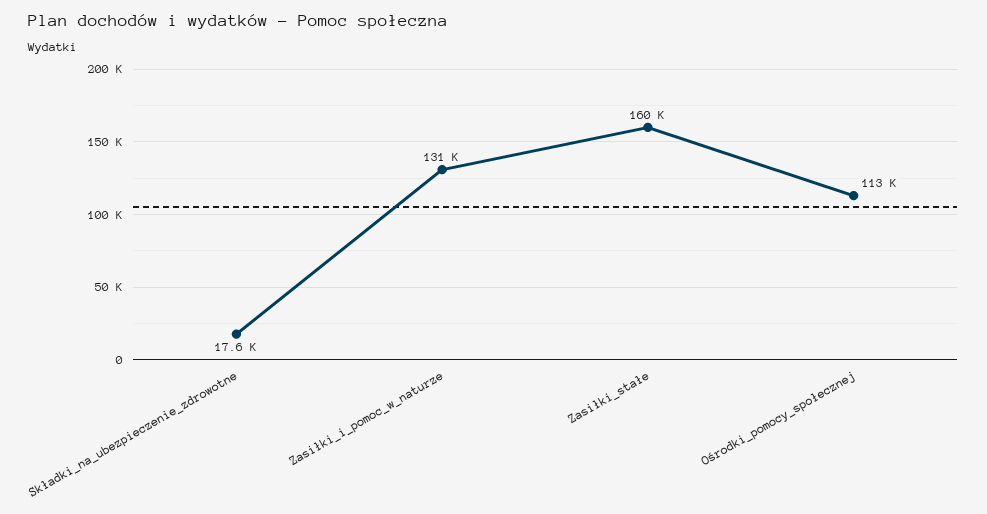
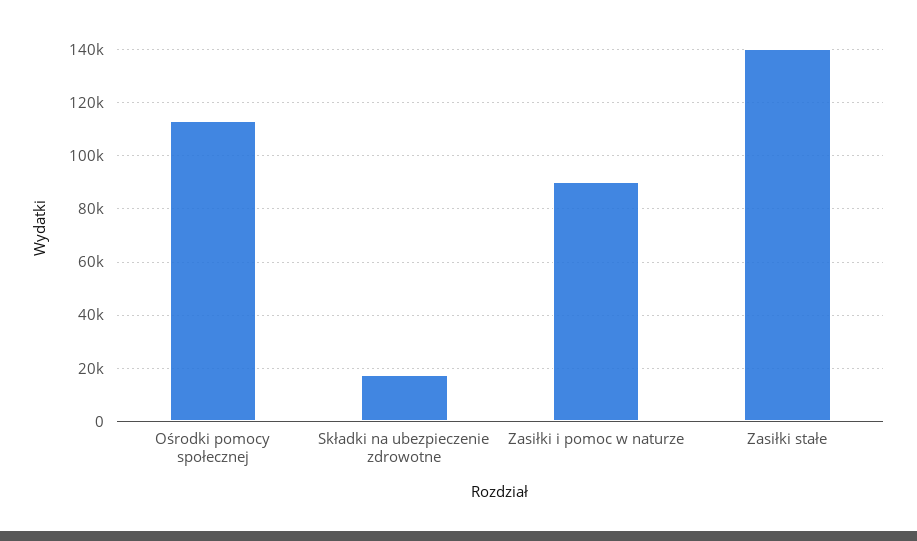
  {
    "Składki_na_ubezpieczenie_zdrowotne": 17600,
-   "Zasiłki_i_pomoc_w_naturze": 131000,
+   "Zasiłki_i_pomoc_w_naturze": 90000,
-   "Zasiłki_stałe": 160000,
+   "Zasiłki_stałe": 140000,
    "Ośrodki_pomocy_społecznej": 113000
  }

